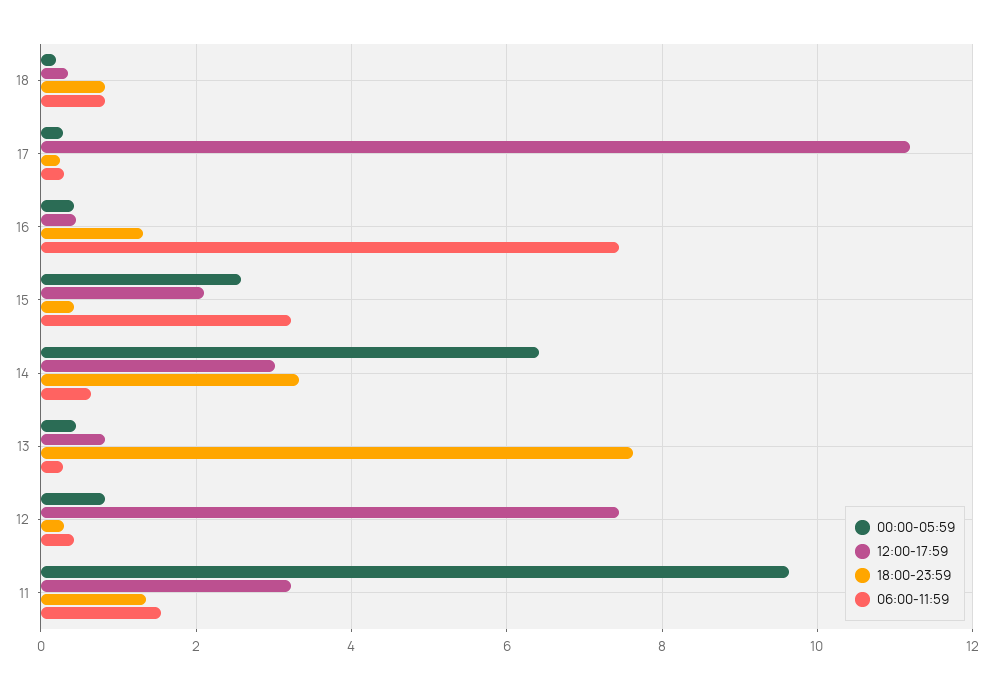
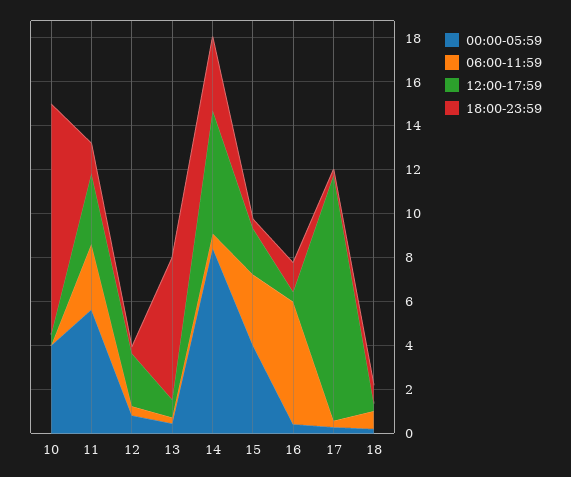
  {
    "00:00-05:59": {
      "18": 0.2,
      "17": 0.2,
      "16": 0.4,
-     "15": 2.6,
+     "15": 4,
-     "14": 6.4,
+     "14": 8.5,
      "13": 0.4,
      "12": 0.8,
-     "11": 9.6
+     "11": 5.5,
+     "10": 4
    },
    "12:00-17:59": {
      "18": 0.4,
      "17": 11.2,
      "16": 0.4,
      "15": 2.2,
-     "14": 3,
+     "14": 5.5,
      "13": 0.8,
-     "12": 7.4,
+     "12": 2.5,
-     "11": 3.2
+     "11": 3.2,
+     "10": 0.5
    },
    "18:00-23:59": {
      "18": 0.8,
      "17": 0.2,
      "16": 1.4,
      "15": 0.4,
      "14": 3.4,
-     "13": 7.6,
+     "13": 6.5,
      "12": 0.4,
-     "11": 1.4
+     "11": 1.4,
+     "10": 10.5
    },
    "06:00-11:59": {
      "18": 0.8,
      "17": 0.4,
-     "16": 7.4,
+     "16": 5.5,
      "15": 3.2,
      "14": 0.6,
      "13": 0.2,
      "12": 0.4,
-     "11": 1.6
+     "11": 3,
+     "10": 0
    }
  }

